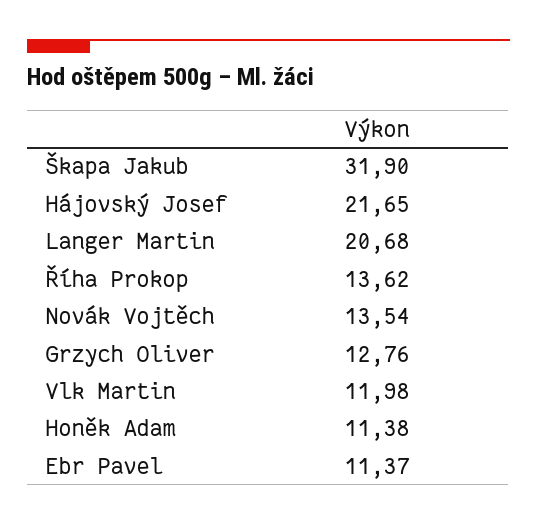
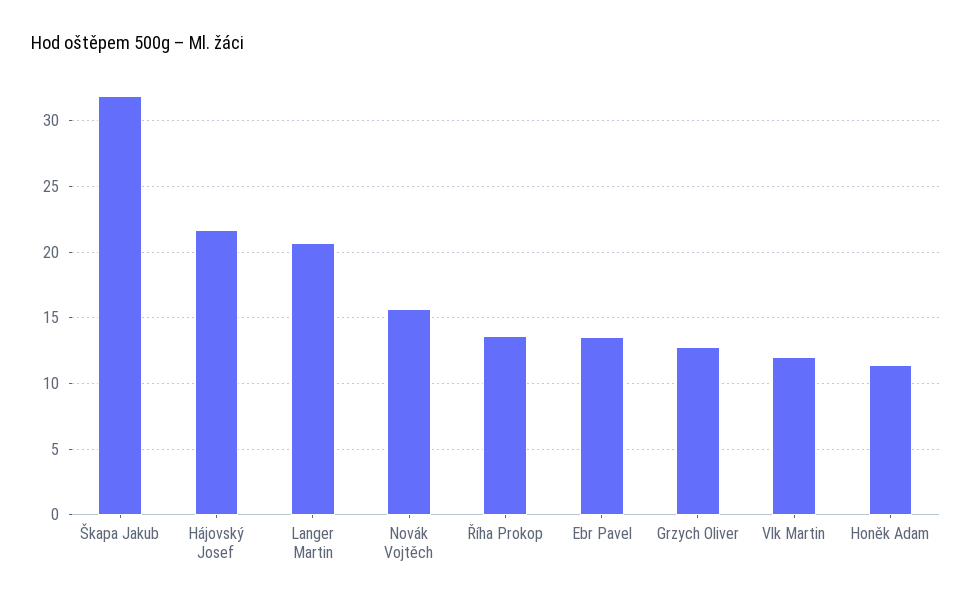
  {
    "Škapa Jakub": 31.9,
    "Hájovský Josef": 21.65,
    "Langer Martin": 20.68,
    "Říha Prokop": 13.62,
-   "Novák Vojtěch": 13.54,
+   "Novák Vojtěch": 15.5,
    "Grzych Oliver": 12.76,
    "Vlk Martin": 11.98,
    "Honěk Adam": 11.38,
-   "Ebr Pavel": 11.37
+   "Ebr Pavel": 13.5
  }

